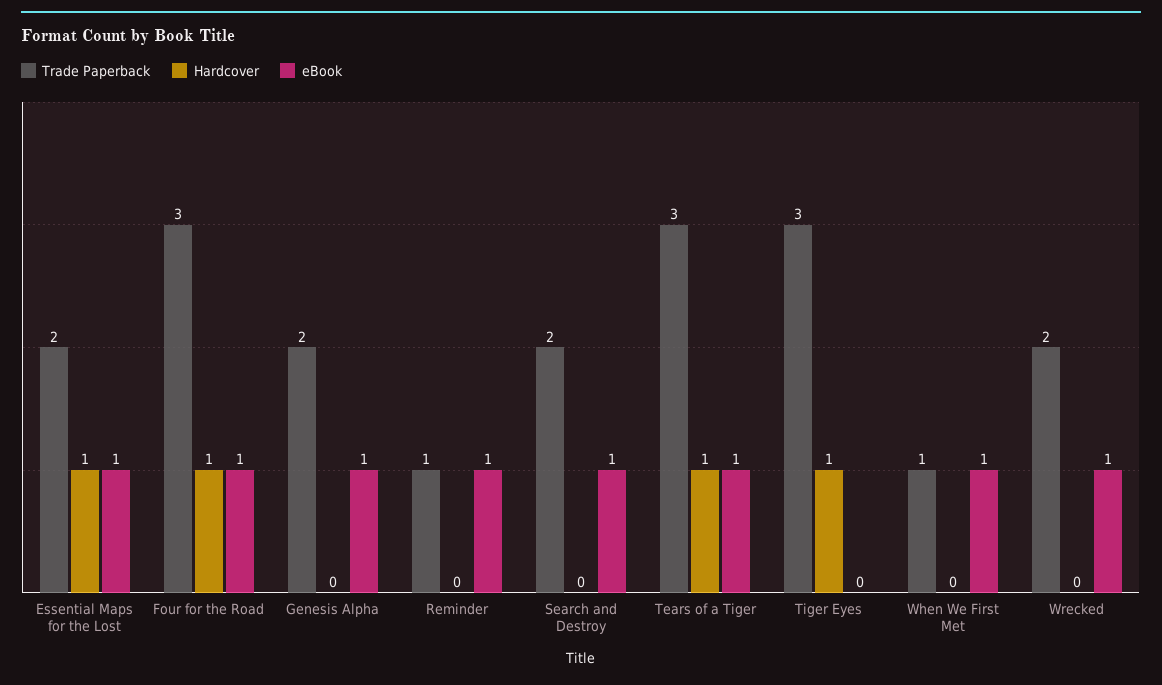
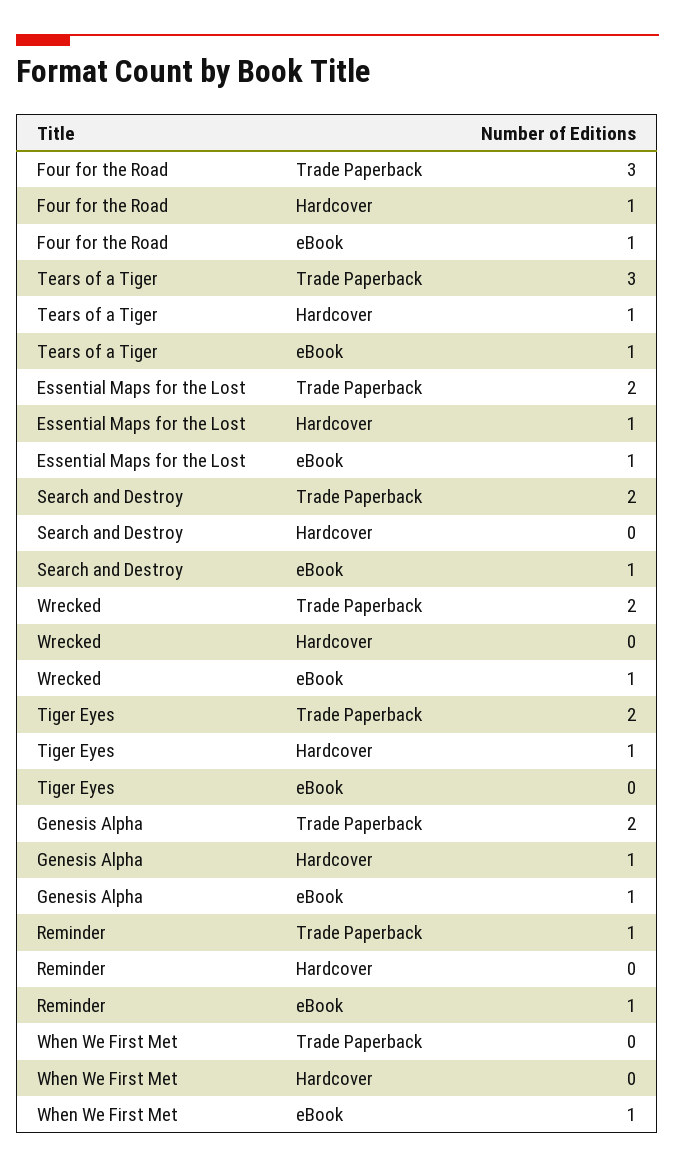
  {
    "Trade Paperback": {
      "Essential Maps for the Lost": 2,
      "Four for the Road": 3,
      "Genesis Alpha": 2,
      "Reminder": 1,
      "Search and Destroy": 2,
      "Tears of a Tiger": 3,
-     "Tiger Eyes": 3,
+     "Tiger Eyes": 2,
-     "When We First Met": 1,
+     "When We First Met": 0,
      "Wrecked": 2
    },
    "Hardcover": {
      "Essential Maps for the Lost": 1,
      "Four for the Road": 1,
-     "Genesis Alpha": 0,
+     "Genesis Alpha": 1,
      "Reminder": 0,
      "Search and Destroy": 0,
      "Tears of a Tiger": 1,
      "Tiger Eyes": 1,
      "When We First Met": 0,
      "Wrecked": 0
    },
    "eBook": {
      "Essential Maps for the Lost": 1,
      "Four for the Road": 1,
      "Genesis Alpha": 1,
      "Reminder": 1,
      "Search and Destroy": 1,
      "Tears of a Tiger": 1,
      "Tiger Eyes": 0,
      "When We First Met": 1,
      "Wrecked": 1
    }
  }

